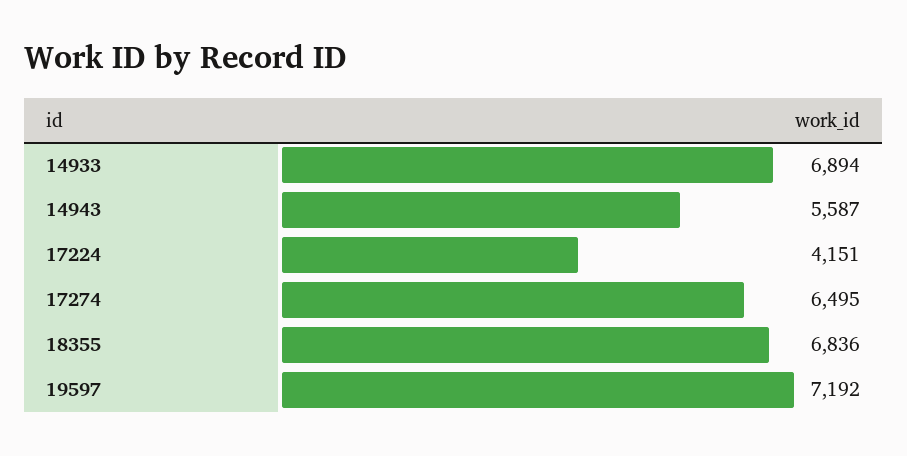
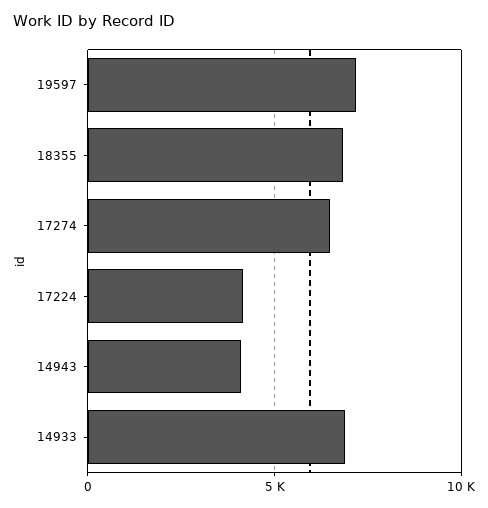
  {
    "14933": 6894,
-   "14943": 5587,
+   "14943": 4000,
    "17224": 4151,
    "17274": 6495,
    "18355": 6836,
    "19597": 7192
  }

